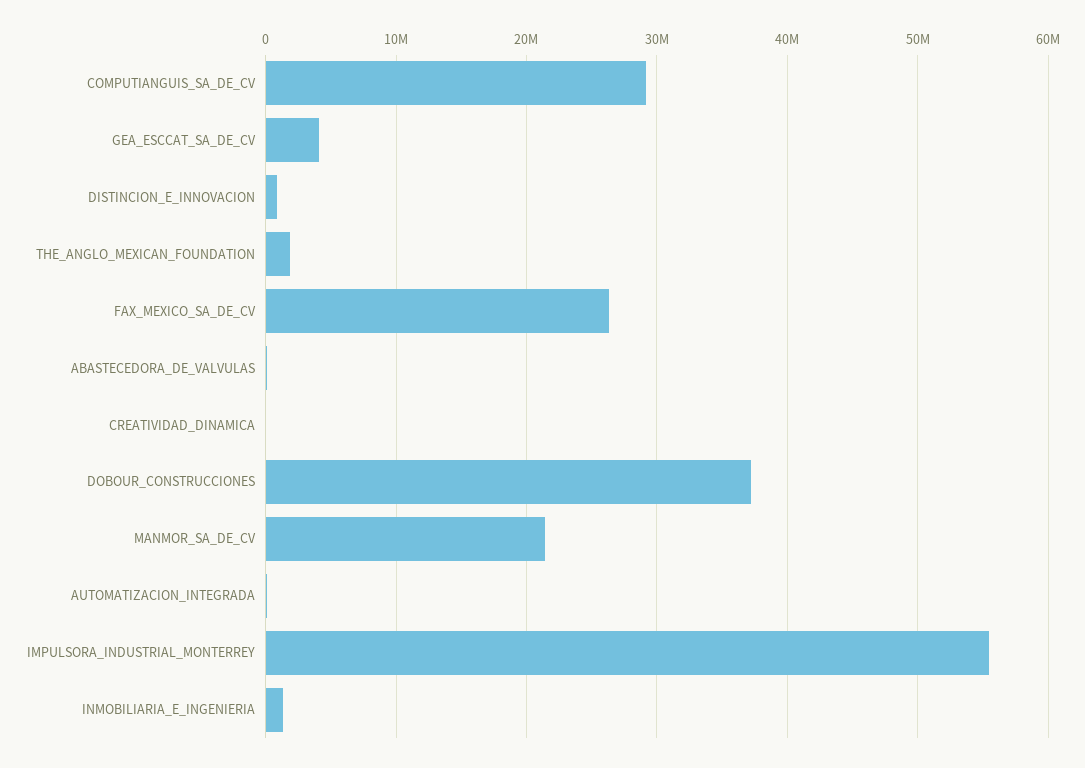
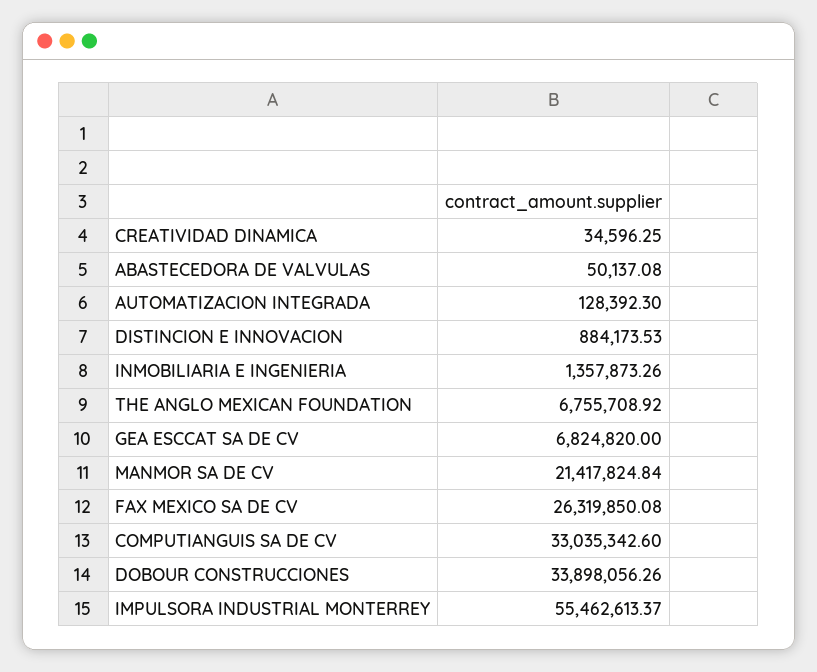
  {
-   "COMPUTIANGUIS_SA_DE_CV": 29000000,
+   "COMPUTIANGUIS_SA_DE_CV": 33035342.6,
-   "GEA_ESCCAT_SA_DE_CV": 4000000,
+   "GEA_ESCCAT_SA_DE_CV": 6824820,
    "DISTINCION_E_INNOVACION": 884173.53,
-   "THE_ANGLO_MEXICAN_FOUNDATION": 2000000,
+   "THE_ANGLO_MEXICAN_FOUNDATION": 6755708.92,
    "FAX_MEXICO_SA_DE_CV": 26319850.08,
    "ABASTECEDORA_DE_VALVULAS": 50137.08,
    "CREATIVIDAD_DINAMICA": 34596.25,
-   "DOBOUR_CONSTRUCCIONES": 37000000,
+   "DOBOUR_CONSTRUCCIONES": 33898056.26,
    "MANMOR_SA_DE_CV": 21417824.84,
    "AUTOMATIZACION_INTEGRADA": 128392.3,
    "IMPULSORA_INDUSTRIAL_MONTERREY": 55462613.37,
    "INMOBILIARIA_E_INGENIERIA": 1357873.26
  }

